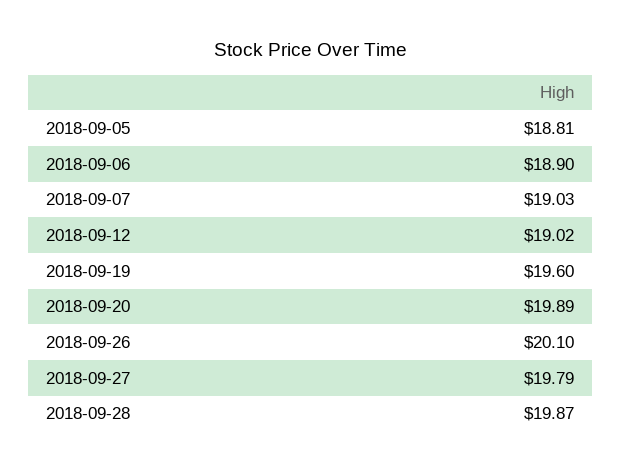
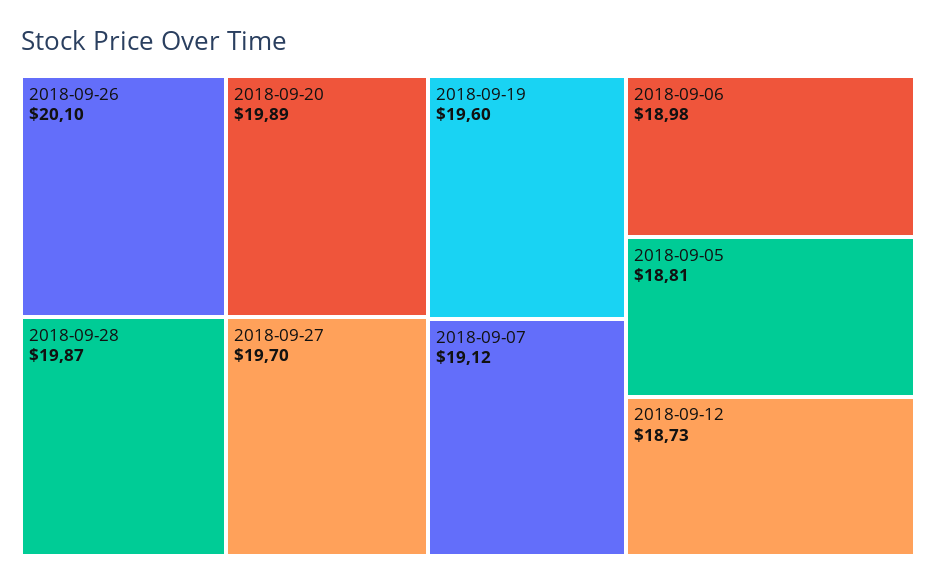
  {
    "2018-09-05": 18.81,
-   "2018-09-06": 18.9,
+   "2018-09-06": 18.98,
-   "2018-09-07": 19.03,
+   "2018-09-07": 19.12,
-   "2018-09-12": 19.02,
+   "2018-09-12": 18.73,
    "2018-09-19": 19.6,
    "2018-09-20": 19.89,
    "2018-09-26": 20.1,
-   "2018-09-27": 19.79,
+   "2018-09-27": 19.7,
    "2018-09-28": 19.87
  }

